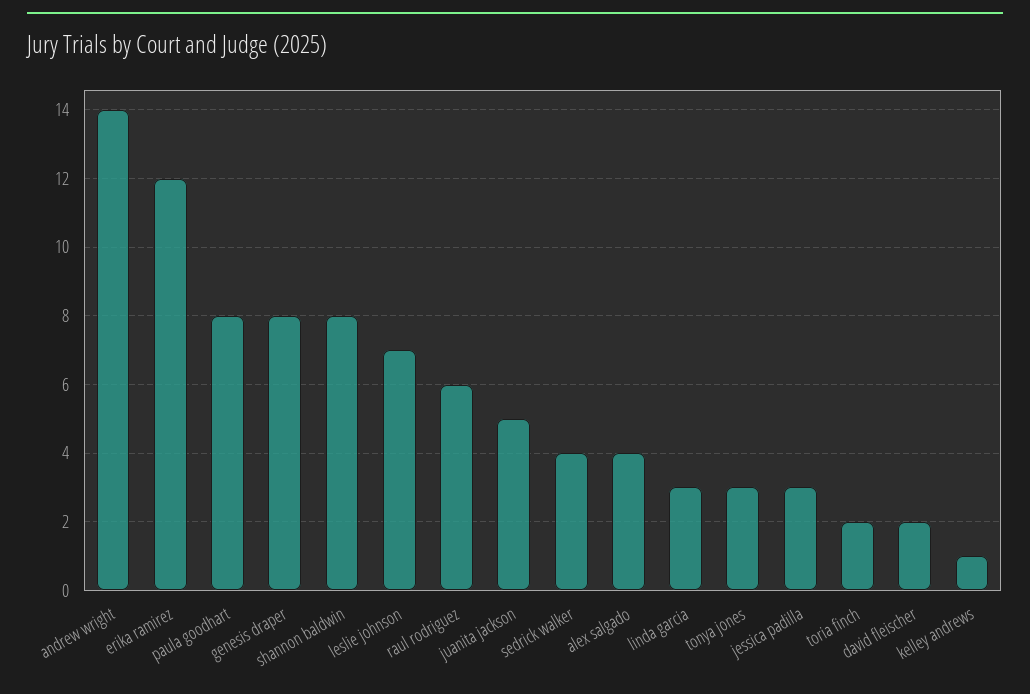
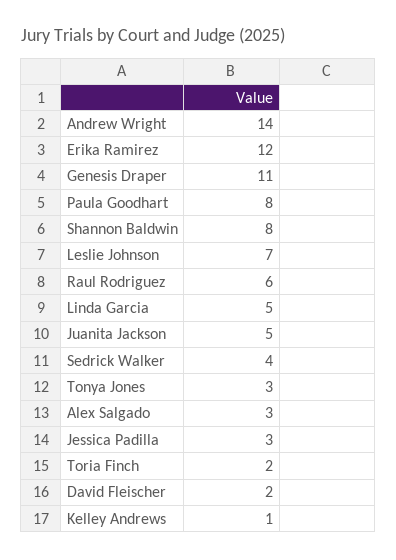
  {
    "andrew wright": 14,
    "erika ramirez": 12,
    "paula goodhart": 8,
-   "genesis draper": 8,
+   "genesis draper": 11,
    "shannon baldwin": 8,
    "leslie johnson": 7,
    "raul rodriguez": 6,
    "juanita jackson": 5,
    "sedrick walker": 4,
-   "alex salgado": 4,
+   "alex salgado": 3,
-   "linda garcia": 3,
+   "linda garcia": 5,
    "tonya jones": 3,
    "jessica padilla": 3,
    "toria finch": 2,
    "david fleischer": 2,
    "kelley andrews": 1
  }

